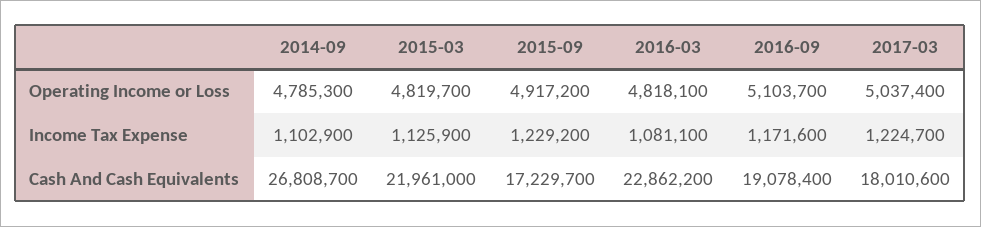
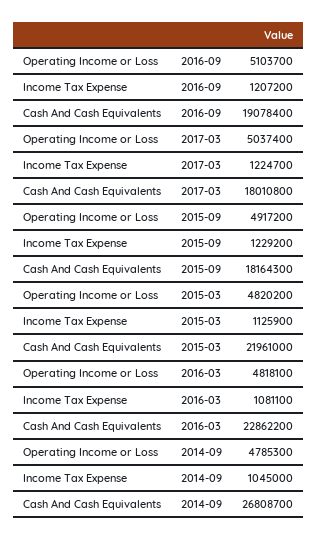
  {
    "2014-09": {
      "Operating Income or Loss": 4785300,
-     "Income Tax Expense": 1102900,
+     "Income Tax Expense": 1045000,
      "Cash And Cash Equivalents": 26808700
    },
    "2015-03": {
-     "Operating Income or Loss": 4819700,
+     "Operating Income or Loss": 4820200,
      "Income Tax Expense": 1125900,
      "Cash And Cash Equivalents": 21961000
    },
    "2015-09": {
      "Operating Income or Loss": 4917200,
      "Income Tax Expense": 1229200,
-     "Cash And Cash Equivalents": 17229700
+     "Cash And Cash Equivalents": 18164300
    },
    "2016-03": {
      "Operating Income or Loss": 4818100,
      "Income Tax Expense": 1081100,
      "Cash And Cash Equivalents": 22862200
    },
    "2016-09": {
      "Operating Income or Loss": 5103700,
-     "Income Tax Expense": 1171600,
+     "Income Tax Expense": 1207200,
      "Cash And Cash Equivalents": 19078400
    },
    "2017-03": {
      "Operating Income or Loss": 5037400,
      "Income Tax Expense": 1224700,
-     "Cash And Cash Equivalents": 18010600
+     "Cash And Cash Equivalents": 18010800
    }
  }

